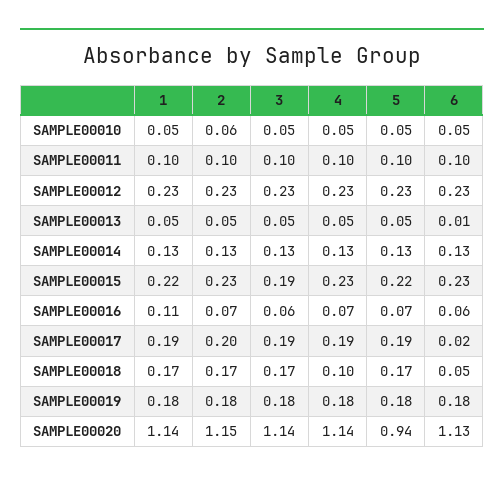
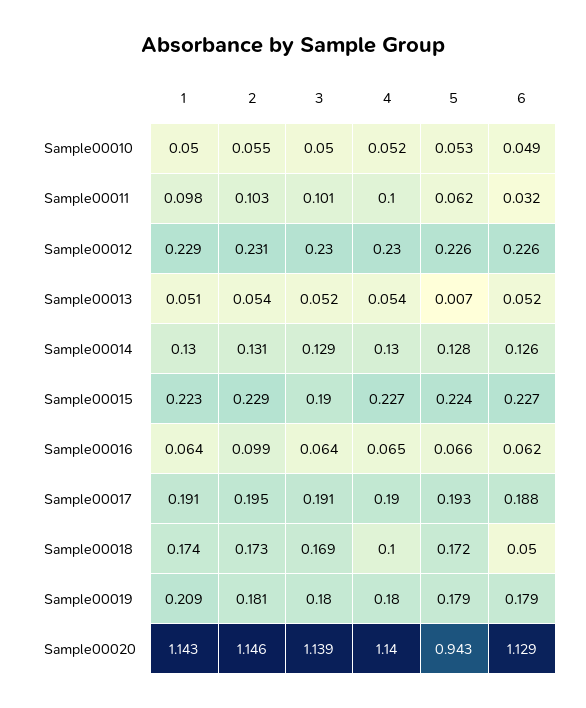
  {
    "1": {
      "SAMPLE00010": 0.05,
      "SAMPLE00011": 0.098,
      "SAMPLE00012": 0.229,
      "SAMPLE00013": 0.051,
      "SAMPLE00014": 0.13,
      "SAMPLE00015": 0.223,
-     "SAMPLE00016": 0.11,
+     "SAMPLE00016": 0.064,
      "SAMPLE00017": 0.191,
      "SAMPLE00018": 0.174,
-     "SAMPLE00019": 0.18,
+     "SAMPLE00019": 0.209,
      "SAMPLE00020": 1.143
    },
    "2": {
      "SAMPLE00010": 0.055,
      "SAMPLE00011": 0.103,
      "SAMPLE00012": 0.231,
      "SAMPLE00013": 0.054,
      "SAMPLE00014": 0.131,
      "SAMPLE00015": 0.229,
-     "SAMPLE00016": 0.07,
+     "SAMPLE00016": 0.099,
      "SAMPLE00017": 0.195,
      "SAMPLE00018": 0.173,
      "SAMPLE00019": 0.181,
      "SAMPLE00020": 1.146
    },
    "3": {
      "SAMPLE00010": 0.05,
      "SAMPLE00011": 0.101,
      "SAMPLE00012": 0.23,
      "SAMPLE00013": 0.052,
      "SAMPLE00014": 0.129,
      "SAMPLE00015": 0.19,
      "SAMPLE00016": 0.064,
      "SAMPLE00017": 0.191,
      "SAMPLE00018": 0.169,
      "SAMPLE00019": 0.18,
      "SAMPLE00020": 1.139
    },
    "4": {
      "SAMPLE00010": 0.052,
      "SAMPLE00011": 0.1,
      "SAMPLE00012": 0.23,
      "SAMPLE00013": 0.054,
      "SAMPLE00014": 0.13,
      "SAMPLE00015": 0.227,
      "SAMPLE00016": 0.065,
      "SAMPLE00017": 0.19,
      "SAMPLE00018": 0.1,
      "SAMPLE00019": 0.18,
      "SAMPLE00020": 1.14
    },
    "5": {
      "SAMPLE00010": 0.053,
-     "SAMPLE00011": 0.1,
+     "SAMPLE00011": 0.062,
      "SAMPLE00012": 0.226,
-     "SAMPLE00013": 0.05,
+     "SAMPLE00013": 0.007,
      "SAMPLE00014": 0.128,
      "SAMPLE00015": 0.224,
      "SAMPLE00016": 0.066,
      "SAMPLE00017": 0.193,
      "SAMPLE00018": 0.172,
      "SAMPLE00019": 0.179,
      "SAMPLE00020": 0.943
    },
    "6": {
      "SAMPLE00010": 0.049,
-     "SAMPLE00011": 0.1,
+     "SAMPLE00011": 0.032,
      "SAMPLE00012": 0.226,
-     "SAMPLE00013": 0.01,
+     "SAMPLE00013": 0.052,
      "SAMPLE00014": 0.126,
      "SAMPLE00015": 0.227,
      "SAMPLE00016": 0.062,
-     "SAMPLE00017": 0.02,
+     "SAMPLE00017": 0.188,
      "SAMPLE00018": 0.05,
      "SAMPLE00019": 0.179,
      "SAMPLE00020": 1.129
    }
  }

